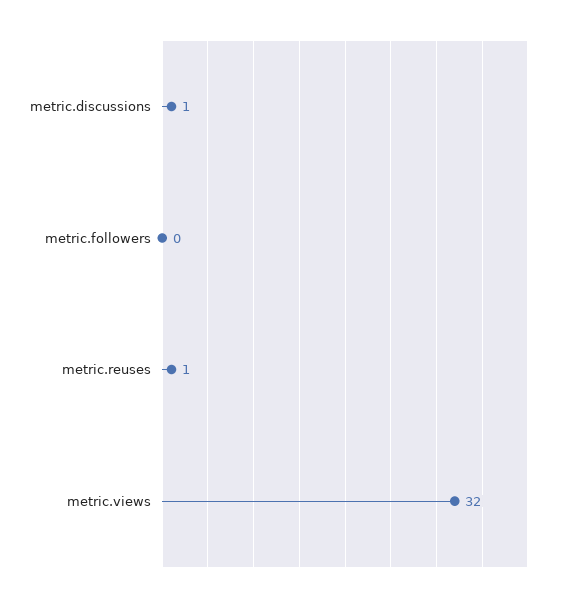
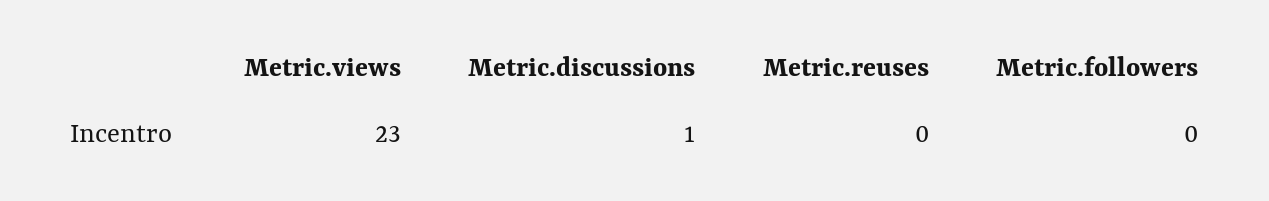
  {
    "metric.discussions": 1,
    "metric.followers": 0,
-   "metric.reuses": 1,
+   "metric.reuses": 0,
-   "metric.views": 32
+   "metric.views": 23
  }

